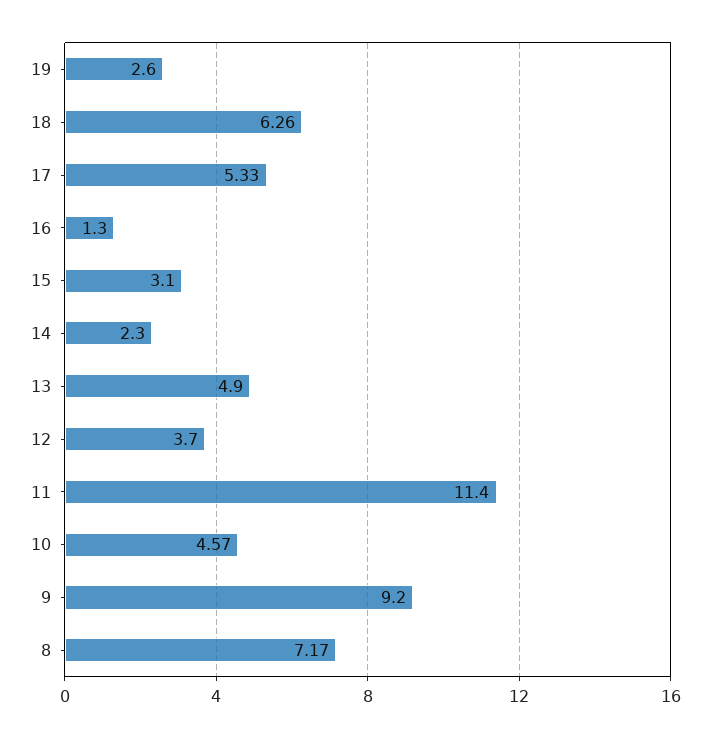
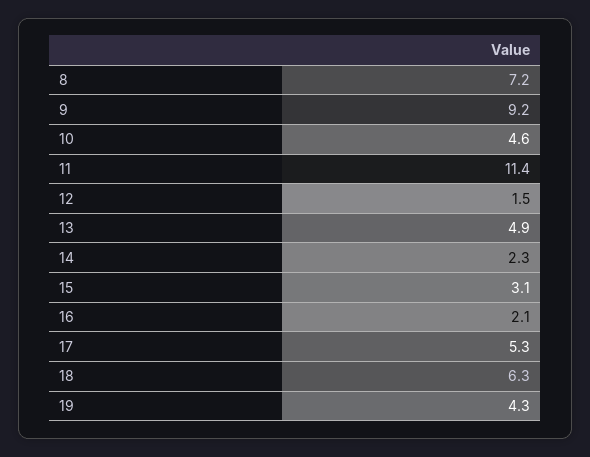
  {
-   "19": 2.6,
+   "19": 4.3,
    "18": 6.26,
    "17": 5.33,
-   "16": 1.3,
+   "16": 2.1,
    "15": 3.1,
    "14": 2.3,
    "13": 4.9,
-   "12": 3.7,
+   "12": 1.5,
    "11": 11.4,
    "10": 4.57,
    "9": 9.2,
    "8": 7.17
  }

